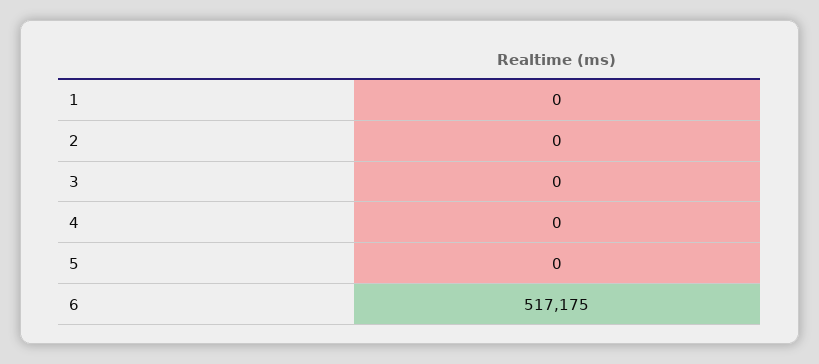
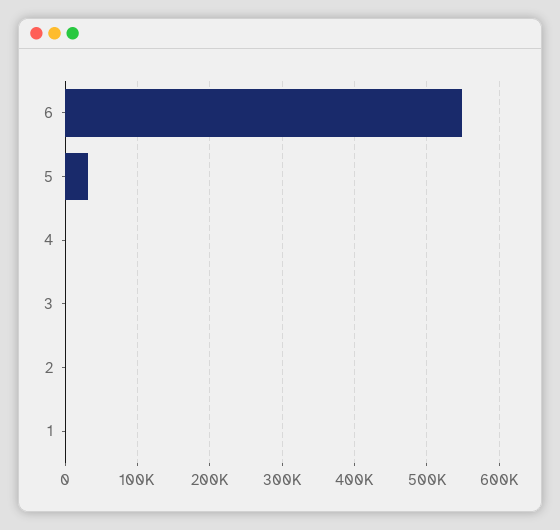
  {
    "1": 0,
    "2": 0,
    "3": 0,
    "4": 0,
-   "5": 0,
+   "5": 30000,
-   "6": 517175
+   "6": 550000
  }

